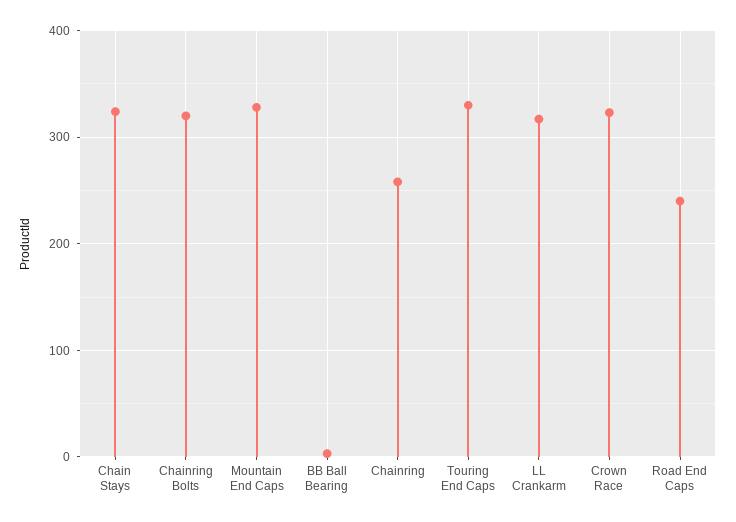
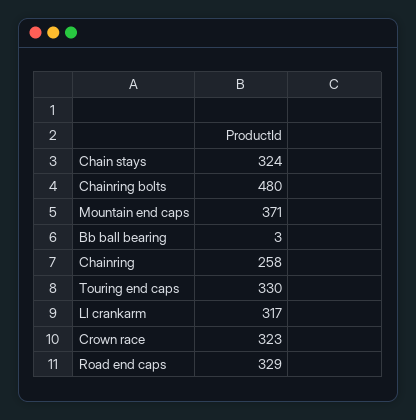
  {
    "Chain Stays": 324,
-   "Chainring Bolts": 320,
+   "Chainring Bolts": 480,
-   "Mountain End Caps": 330,
+   "Mountain End Caps": 371,
    "BB Ball Bearing": 3,
    "Chainring": 258,
    "Touring End Caps": 330,
    "LL Crankarm": 317,
    "Crown Race": 323,
-   "Road End Caps": 240
+   "Road End Caps": 329
  }

